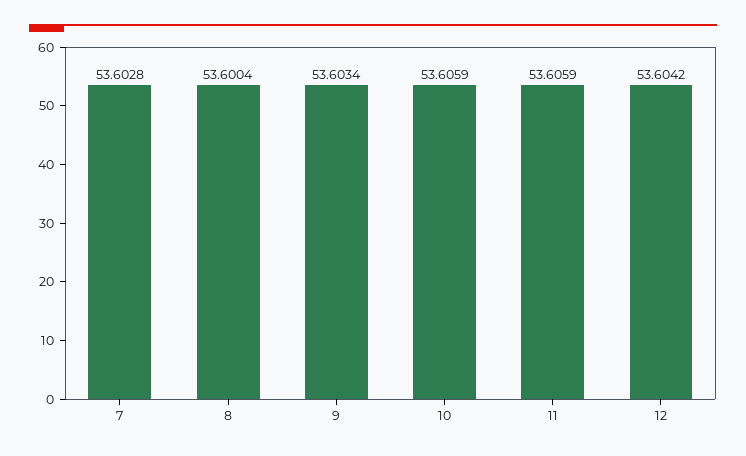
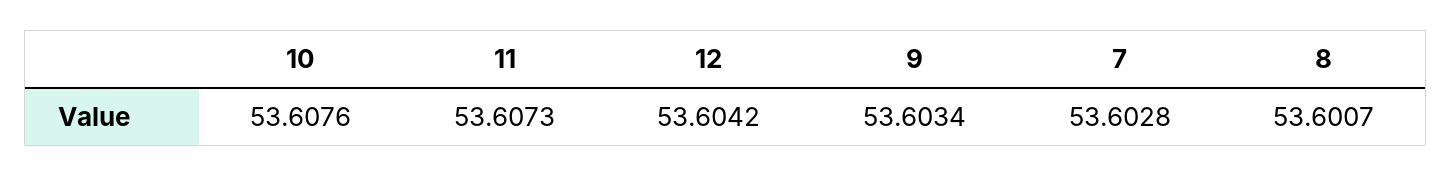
  {
    "7": 53.6028,
-   "8": 53.6004,
+   "8": 53.6007,
    "9": 53.6034,
-   "10": 53.6059,
+   "10": 53.6076,
-   "11": 53.6059,
+   "11": 53.6073,
    "12": 53.6042
  }

